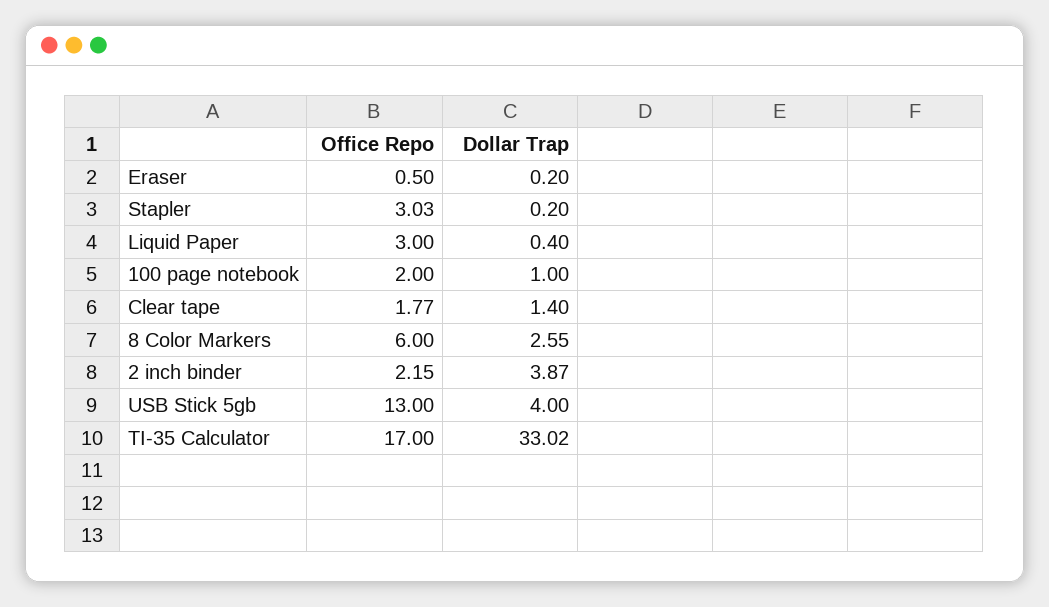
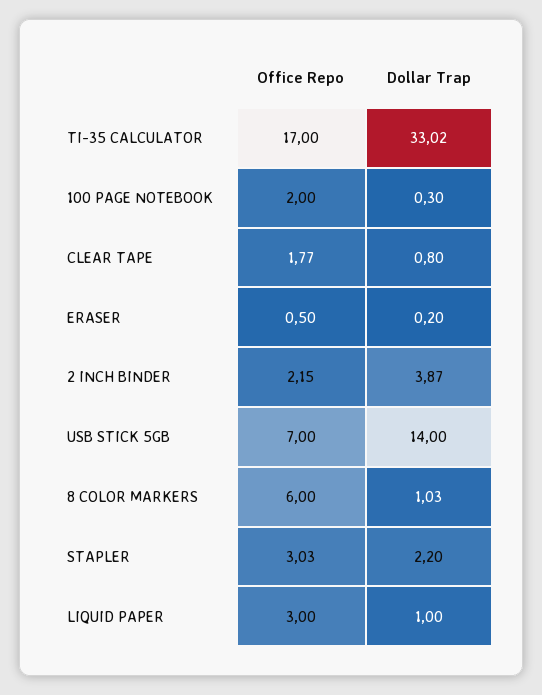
  {
    "Office Repo": {
      "Eraser": 0.5,
      "Stapler": 3.03,
      "Liquid Paper": 3,
      "100 page notebook": 2,
      "Clear tape": 1.77,
      "8 Color Markers": 6,
      "2 inch binder": 2.15,
-     "USB Stick 5gb": 13,
+     "USB Stick 5gb": 7,
      "TI-35 Calculator": 17
    },
    "Dollar Trap": {
      "Eraser": 0.2,
-     "Stapler": 0.2,
+     "Stapler": 2.2,
-     "Liquid Paper": 0.4,
+     "Liquid Paper": 1,
-     "100 page notebook": 1,
+     "100 page notebook": 0.3,
-     "Clear tape": 1.4,
+     "Clear tape": 0.8,
-     "8 Color Markers": 2.55,
+     "8 Color Markers": 1.03,
      "2 inch binder": 3.87,
-     "USB Stick 5gb": 4,
+     "USB Stick 5gb": 14,
      "TI-35 Calculator": 33.02
    }
  }

